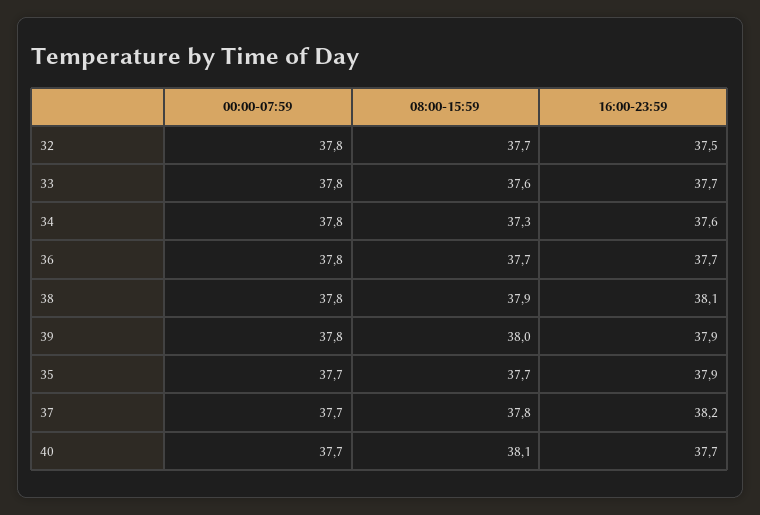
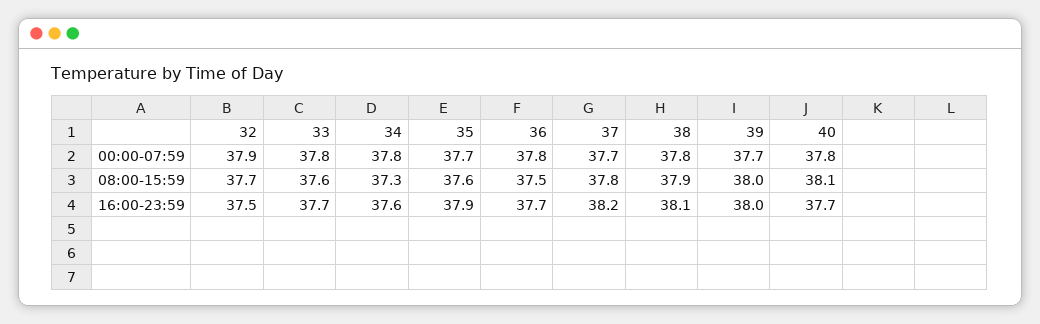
  {
    "00:00-07:59": {
-     "32": 37.8,
+     "32": 37.9,
      "33": 37.8,
      "34": 37.8,
      "36": 37.8,
      "38": 37.8,
-     "39": 37.8,
+     "39": 37.7,
      "35": 37.7,
      "37": 37.7,
-     "40": 37.7
+     "40": 37.8
    },
    "08:00-15:59": {
      "32": 37.7,
      "33": 37.6,
      "34": 37.3,
-     "36": 37.7,
+     "36": 37.5,
      "38": 37.9,
      "39": 38,
-     "35": 37.7,
+     "35": 37.6,
      "37": 37.8,
      "40": 38.1
    },
    "16:00-23:59": {
      "32": 37.5,
      "33": 37.7,
      "34": 37.6,
      "36": 37.7,
      "38": 38.1,
-     "39": 37.9,
+     "39": 38,
      "35": 37.9,
      "37": 38.2,
      "40": 37.7
    }
  }

